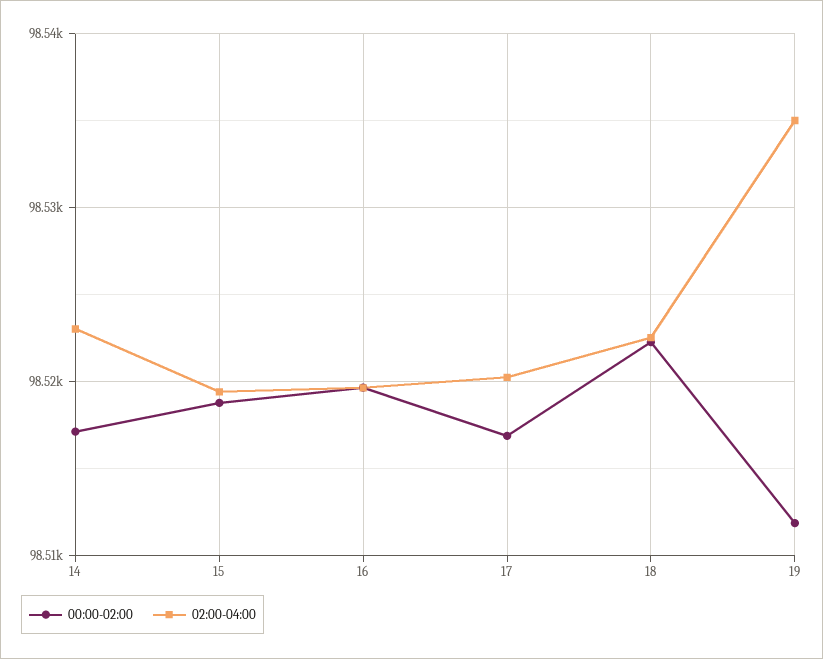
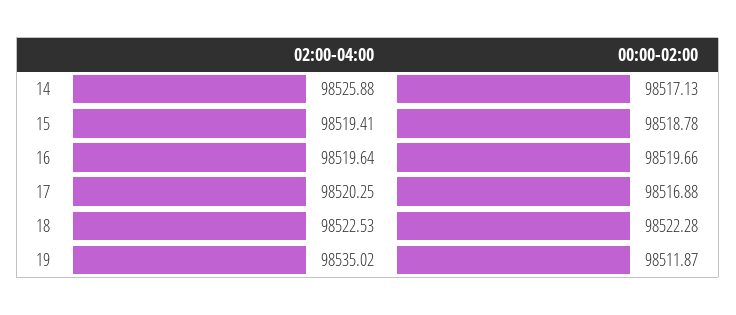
  {
    "00:00-02:00": {
      "14": 98517.13,
      "15": 98518.78,
      "16": 98519.66,
      "17": 98516.88,
      "18": 98522.28,
      "19": 98511.87
    },
    "02:00-04:00": {
-     "14": 98523,
+     "14": 98525.88,
      "15": 98519.41,
      "16": 98519.64,
      "17": 98520.25,
      "18": 98522.53,
      "19": 98535.02
    }
  }

